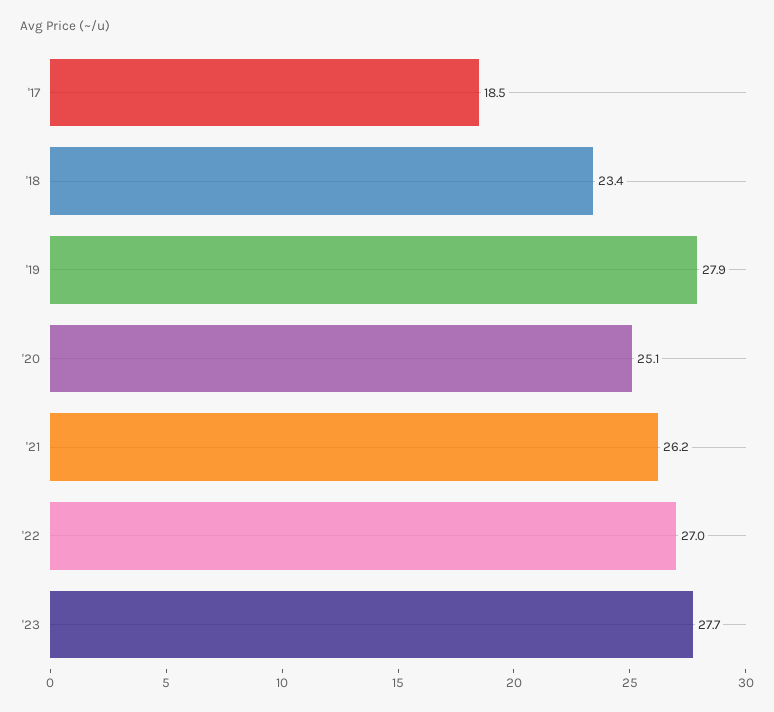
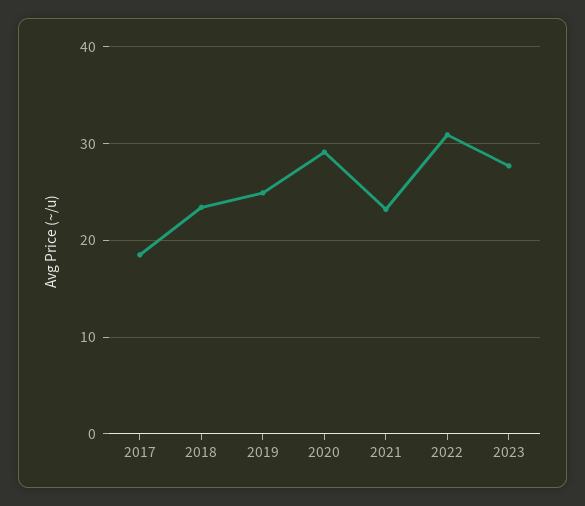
  {
    "'17": 18.5,
    "'18": 23.4,
-   "'19": 27.9,
+   "'19": 25,
-   "'20": 25.1,
+   "'20": 29,
-   "'21": 26.2,
+   "'21": 23,
-   "'22": 27,
+   "'22": 31,
    "'23": 27.7
  }

